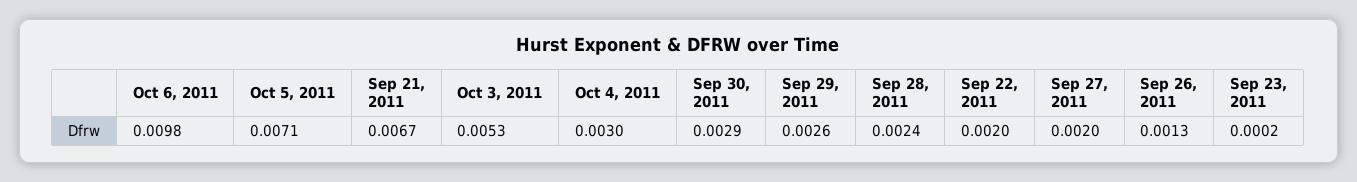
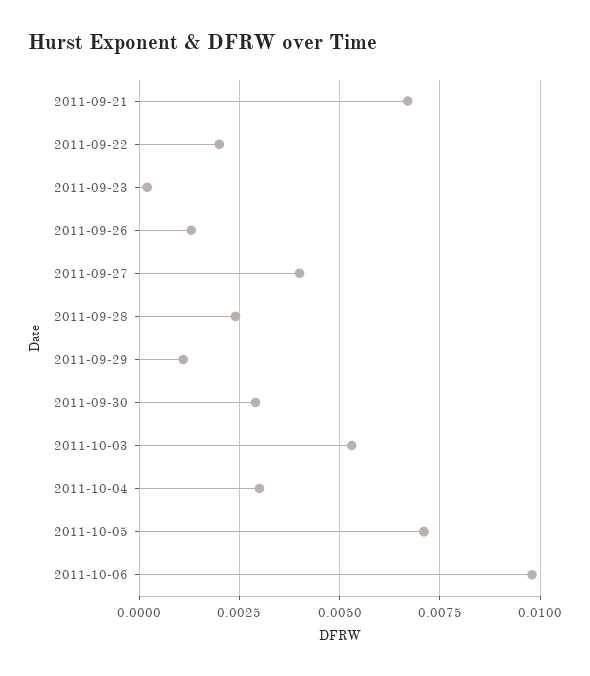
  {
    "Oct 6, 2011": 0.0098,
    "Oct 5, 2011": 0.0071,
    "Sep 21, 2011": 0.0067,
    "Oct 3, 2011": 0.0053,
    "Oct 4, 2011": 0.003,
    "Sep 30, 2011": 0.0029,
-   "Sep 29, 2011": 0.0026,
+   "Sep 29, 2011": 0.001,
    "Sep 28, 2011": 0.0024,
    "Sep 22, 2011": 0.002,
-   "Sep 27, 2011": 0.002,
+   "Sep 27, 2011": 0.004,
    "Sep 26, 2011": 0.0013,
    "Sep 23, 2011": 0.0002
  }

